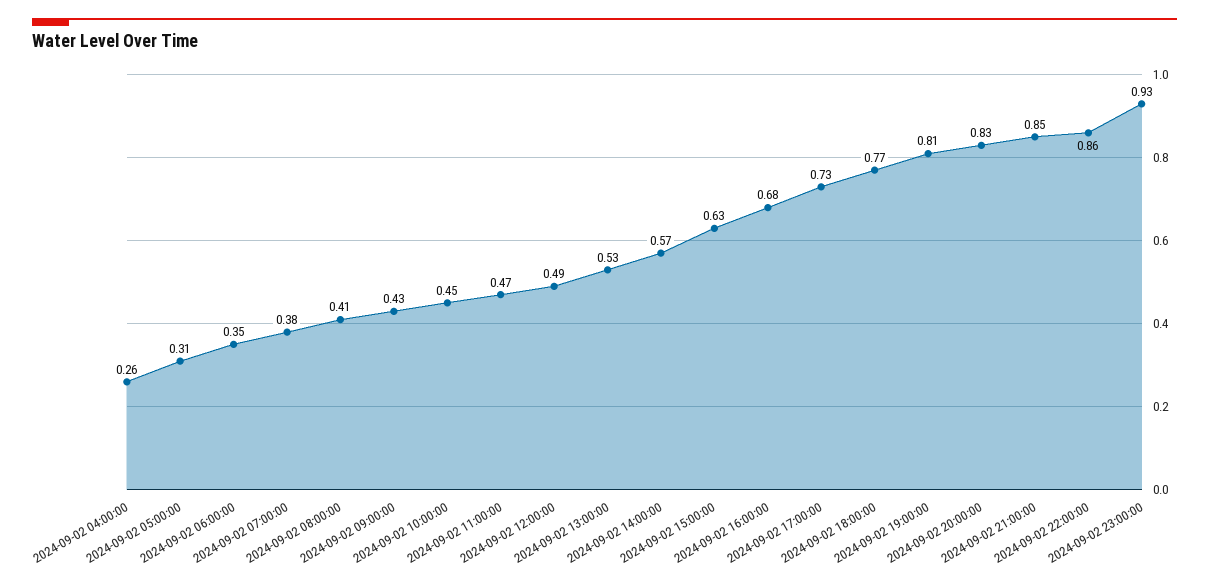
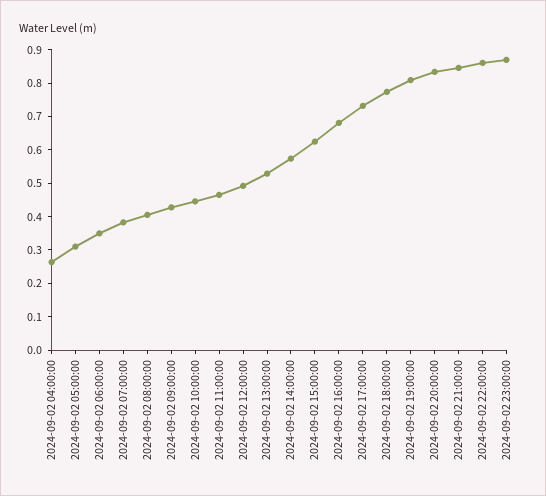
  {
    "2024-09-02 04:00:00": 0.26,
    "2024-09-02 05:00:00": 0.31,
    "2024-09-02 06:00:00": 0.35,
    "2024-09-02 07:00:00": 0.38,
    "2024-09-02 08:00:00": 0.41,
    "2024-09-02 09:00:00": 0.43,
    "2024-09-02 10:00:00": 0.45,
    "2024-09-02 11:00:00": 0.47,
    "2024-09-02 12:00:00": 0.49,
    "2024-09-02 13:00:00": 0.53,
    "2024-09-02 14:00:00": 0.57,
    "2024-09-02 15:00:00": 0.63,
    "2024-09-02 16:00:00": 0.68,
    "2024-09-02 17:00:00": 0.73,
    "2024-09-02 18:00:00": 0.77,
    "2024-09-02 19:00:00": 0.81,
    "2024-09-02 20:00:00": 0.83,
    "2024-09-02 21:00:00": 0.85,
    "2024-09-02 22:00:00": 0.86,
-   "2024-09-02 23:00:00": 0.93
+   "2024-09-02 23:00:00": 0.875
  }

